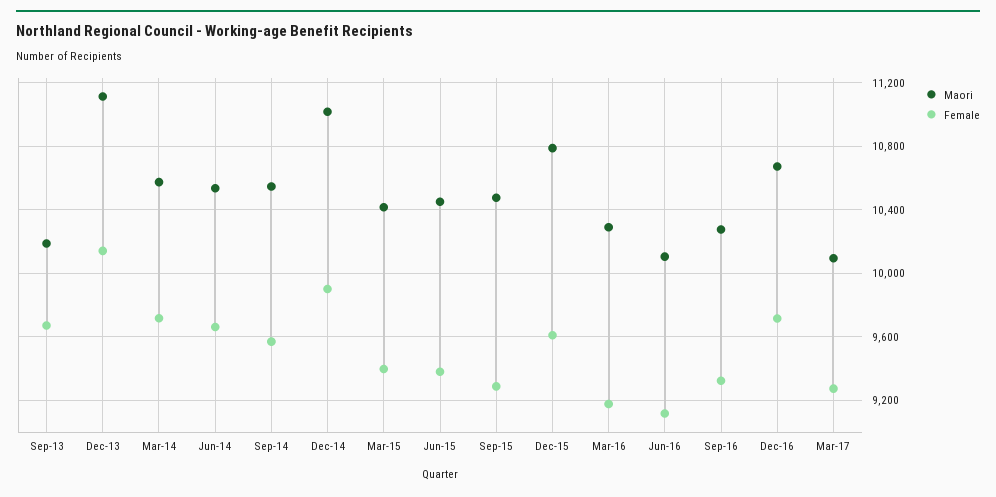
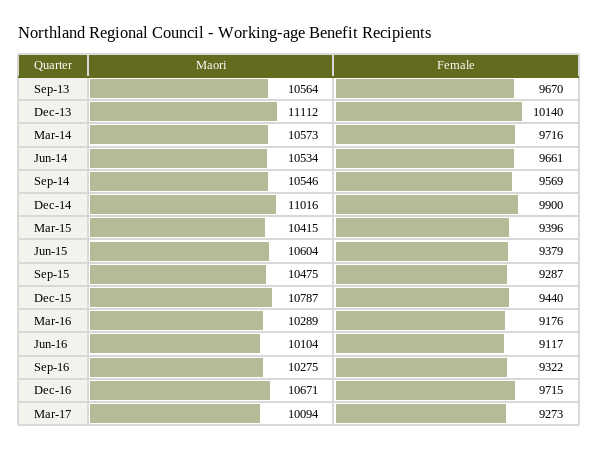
  {
    "Maori": {
-     "Sep-13": 10200,
+     "Sep-13": 10564,
      "Dec-13": 11112,
      "Mar-14": 10573,
      "Jun-14": 10534,
      "Sep-14": 10546,
      "Dec-14": 11016,
      "Mar-15": 10415,
-     "Jun-15": 10450,
+     "Jun-15": 10604,
      "Sep-15": 10475,
      "Dec-15": 10787,
      "Mar-16": 10289,
      "Jun-16": 10104,
      "Sep-16": 10275,
      "Dec-16": 10671,
      "Mar-17": 10094
    },
    "Female": {
      "Sep-13": 9670,
      "Dec-13": 10140,
      "Mar-14": 9716,
      "Jun-14": 9661,
      "Sep-14": 9569,
      "Dec-14": 9900,
      "Mar-15": 9396,
      "Jun-15": 9379,
      "Sep-15": 9287,
-     "Dec-15": 9600,
+     "Dec-15": 9440,
      "Mar-16": 9176,
      "Jun-16": 9117,
      "Sep-16": 9322,
      "Dec-16": 9715,
      "Mar-17": 9273
    }
  }

